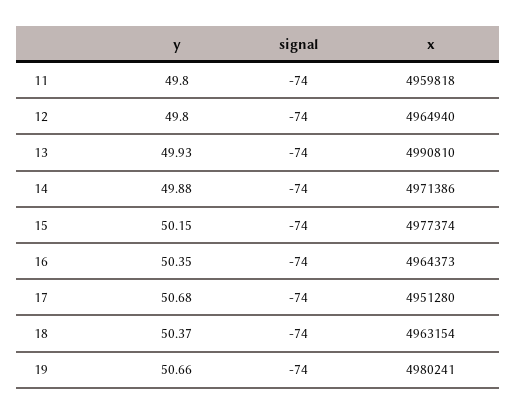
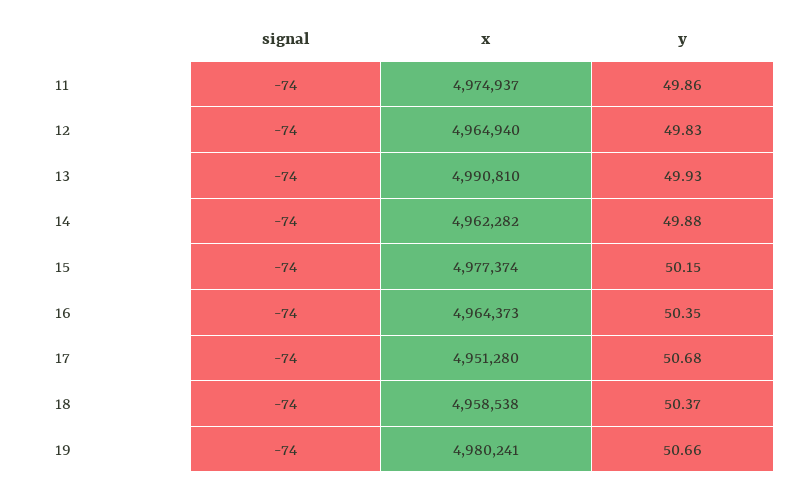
  {
    "y": {
-     "11": 49.8,
+     "11": 49.86,
-     "12": 49.8,
+     "12": 49.83,
      "13": 49.93,
      "14": 49.88,
      "15": 50.15,
      "16": 50.35,
      "17": 50.68,
      "18": 50.37,
      "19": 50.66
    },
    "signal": {
      "11": -74,
      "12": -74,
      "13": -74,
      "14": -74,
      "15": -74,
      "16": -74,
      "17": -74,
      "18": -74,
      "19": -74
    },
    "x": {
-     "11": 4959818,
+     "11": 4974937,
      "12": 4964940,
      "13": 4990810,
-     "14": 4971386,
+     "14": 4962282,
      "15": 4977374,
      "16": 4964373,
      "17": 4951280,
-     "18": 4963154,
+     "18": 4958538,
      "19": 4980241
    }
  }

